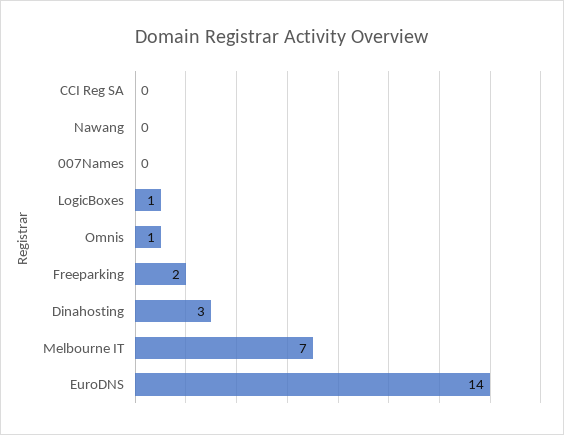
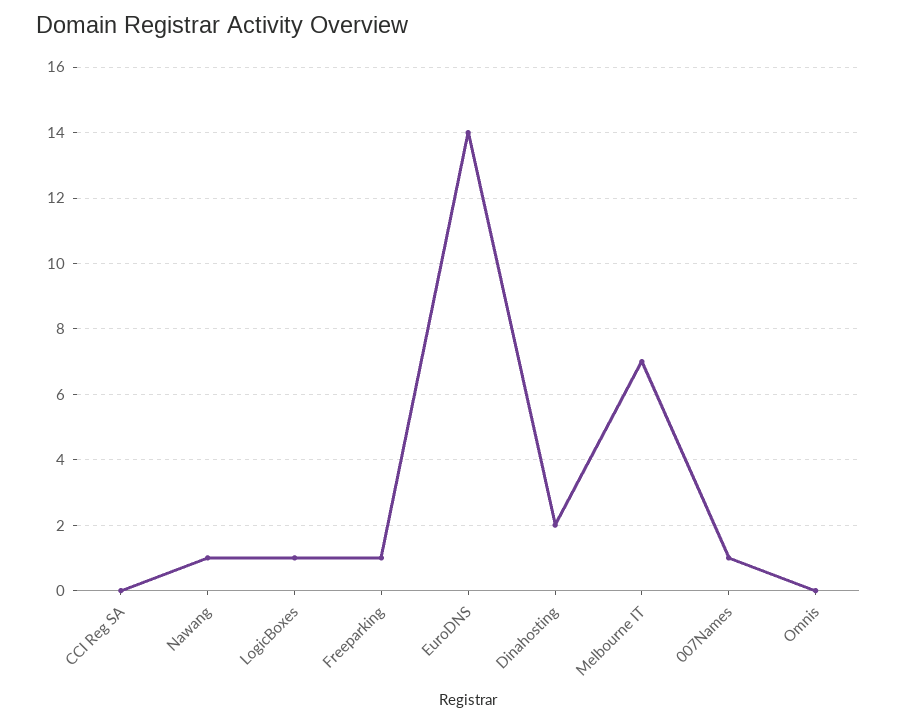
  {
    "CCI Reg SA": 0,
-   "Nawang": 0,
+   "Nawang": 1,
-   "007Names": 0,
+   "007Names": 1,
    "LogicBoxes": 1,
-   "Omnis": 1,
+   "Omnis": 0,
-   "Freeparking": 2,
+   "Freeparking": 1,
-   "Dinahosting": 3,
+   "Dinahosting": 2,
    "Melbourne IT": 7,
    "EuroDNS": 14
  }

